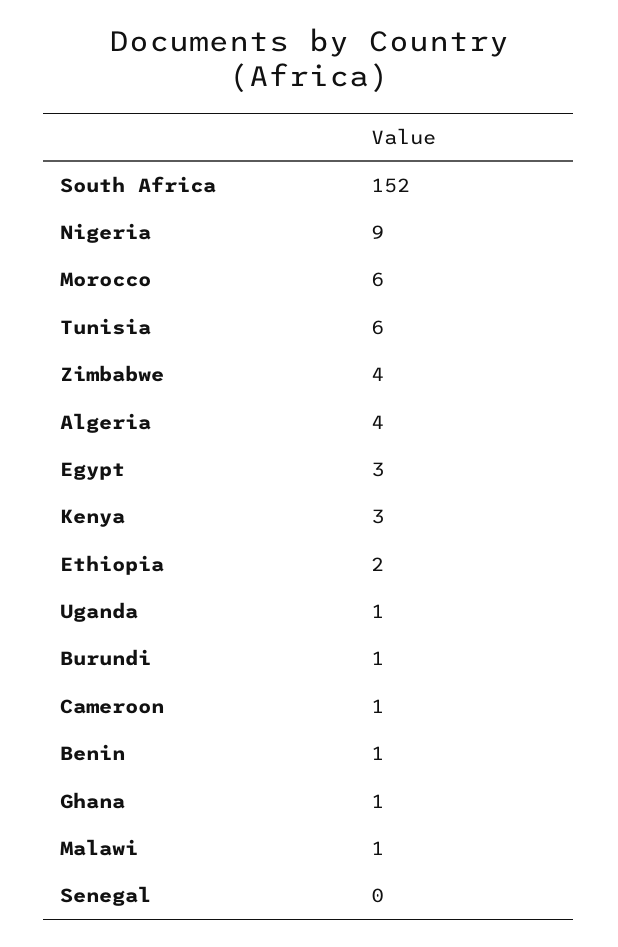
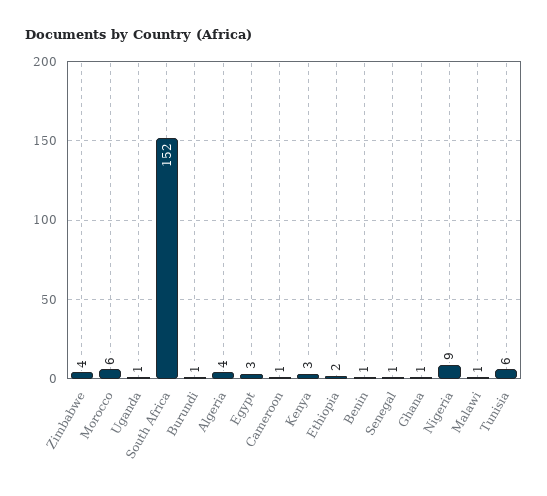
  {
    "South Africa": 152,
    "Nigeria": 9,
    "Morocco": 6,
    "Tunisia": 6,
    "Zimbabwe": 4,
    "Algeria": 4,
    "Egypt": 3,
    "Kenya": 3,
    "Ethiopia": 2,
    "Uganda": 1,
    "Burundi": 1,
    "Cameroon": 1,
    "Benin": 1,
    "Ghana": 1,
    "Malawi": 1,
-   "Senegal": 0
+   "Senegal": 1
  }

